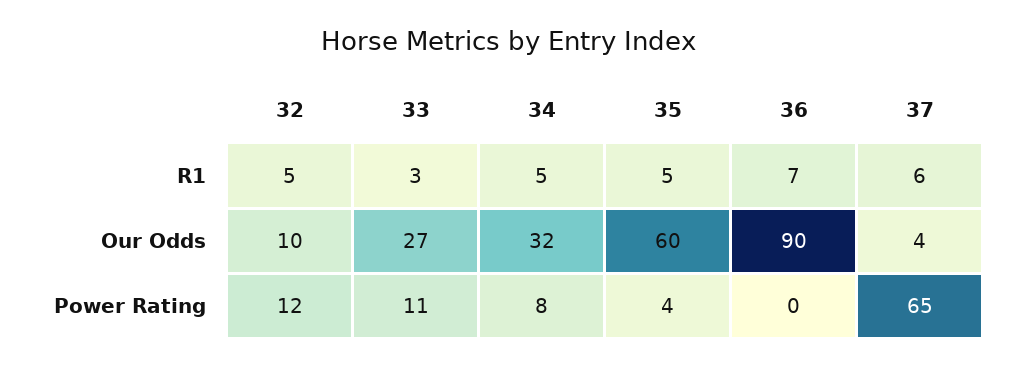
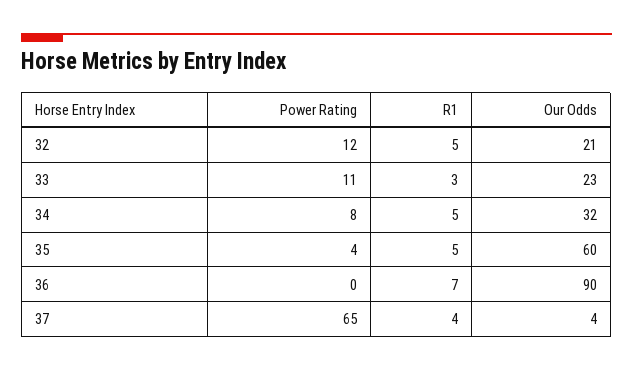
  {
    "32": {
      "R1": 5,
-     "Our Odds": 10,
+     "Our Odds": 21,
      "Power Rating": 12
    },
    "33": {
      "R1": 3,
-     "Our Odds": 27,
+     "Our Odds": 23,
      "Power Rating": 11
    },
    "34": {
      "R1": 5,
      "Our Odds": 32,
      "Power Rating": 8
    },
    "35": {
      "R1": 5,
      "Our Odds": 60,
      "Power Rating": 4
    },
    "36": {
      "R1": 7,
      "Our Odds": 90,
      "Power Rating": 0
    },
    "37": {
-     "R1": 6,
+     "R1": 4,
      "Our Odds": 4,
      "Power Rating": 65
    }
  }

